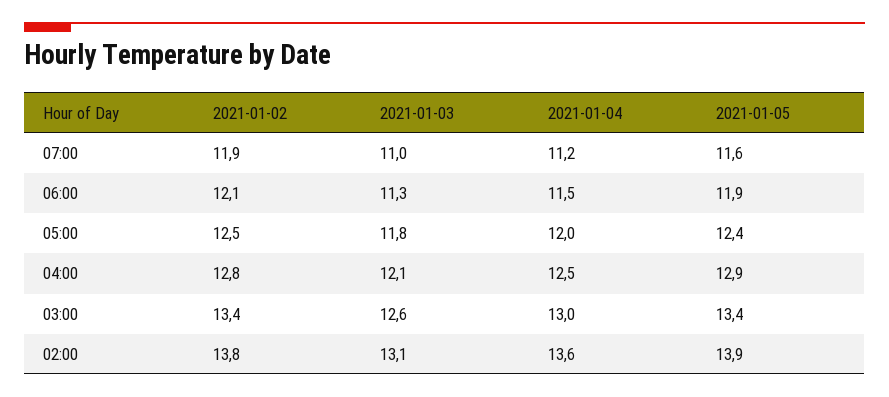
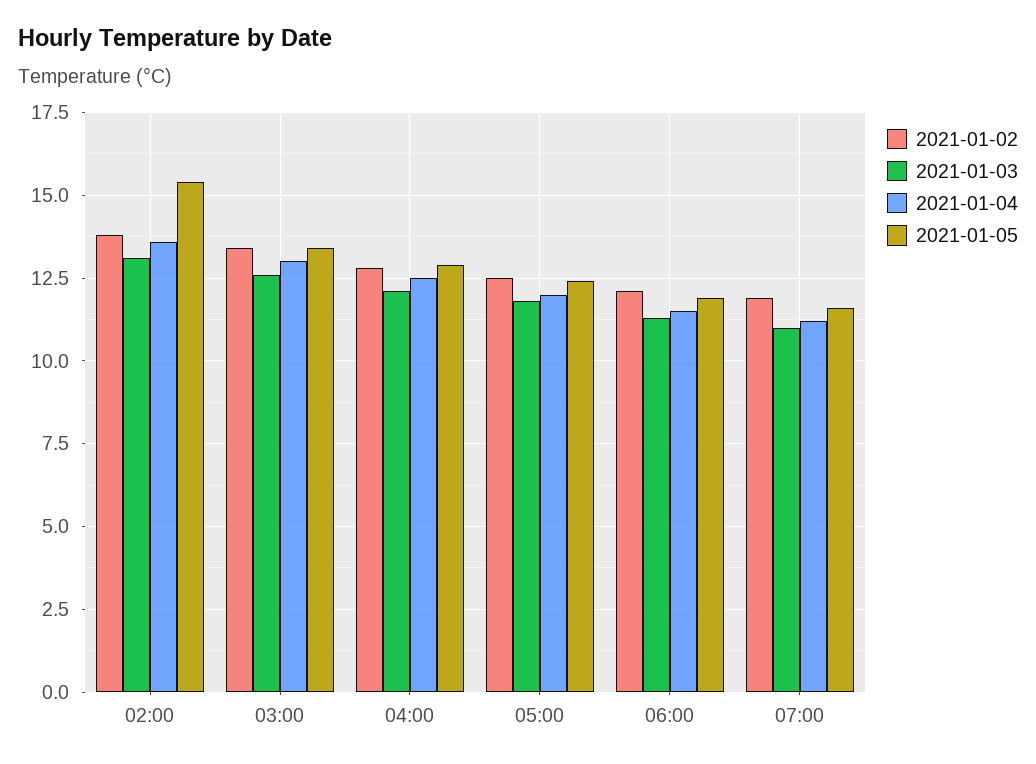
  {
    "2021-01-02": {
      "07:00": 11.9,
      "06:00": 12.1,
      "05:00": 12.5,
      "04:00": 12.8,
      "03:00": 13.4,
      "02:00": 13.8
    },
    "2021-01-03": {
      "07:00": 11,
      "06:00": 11.3,
      "05:00": 11.8,
      "04:00": 12.1,
      "03:00": 12.6,
      "02:00": 13.1
    },
    "2021-01-04": {
      "07:00": 11.2,
      "06:00": 11.5,
      "05:00": 12,
      "04:00": 12.5,
      "03:00": 13,
      "02:00": 13.6
    },
    "2021-01-05": {
      "07:00": 11.6,
      "06:00": 11.9,
      "05:00": 12.4,
      "04:00": 12.9,
      "03:00": 13.4,
-     "02:00": 13.9
+     "02:00": 15.5
    }
  }

